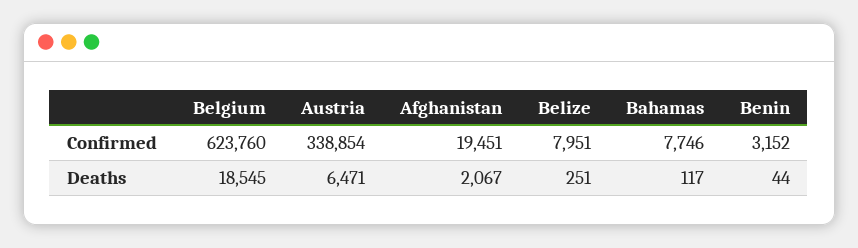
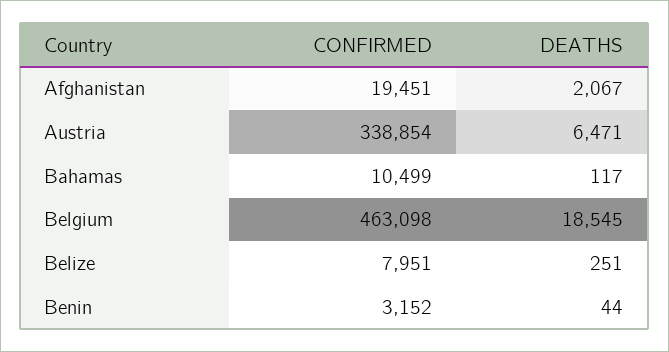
  {
    "Belgium": {
-     "Confirmed": 623760,
+     "Confirmed": 463098,
      "Deaths": 18545
    },
    "Austria": {
      "Confirmed": 338854,
      "Deaths": 6471
    },
    "Afghanistan": {
      "Confirmed": 19451,
      "Deaths": 2067
    },
    "Belize": {
      "Confirmed": 7951,
      "Deaths": 251
    },
    "Bahamas": {
-     "Confirmed": 7746,
+     "Confirmed": 10499,
      "Deaths": 117
    },
    "Benin": {
      "Confirmed": 3152,
      "Deaths": 44
    }
  }

